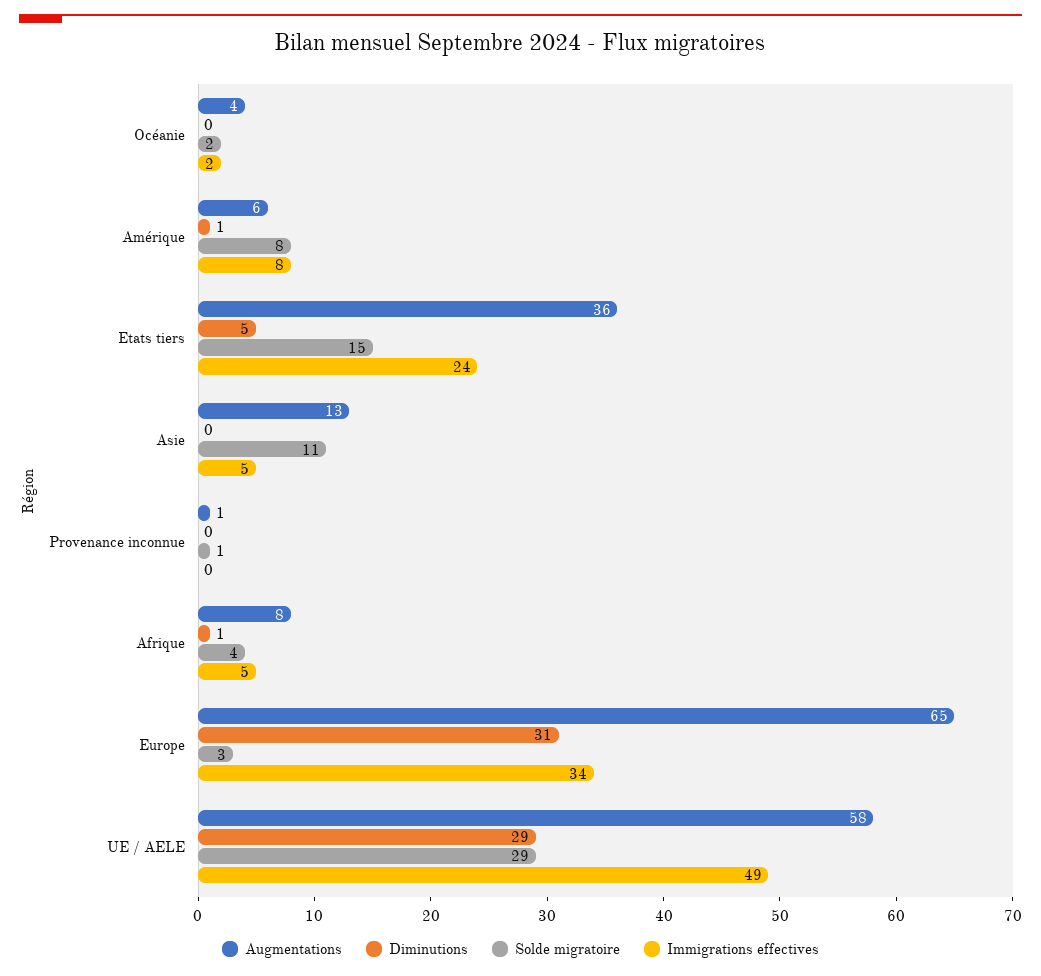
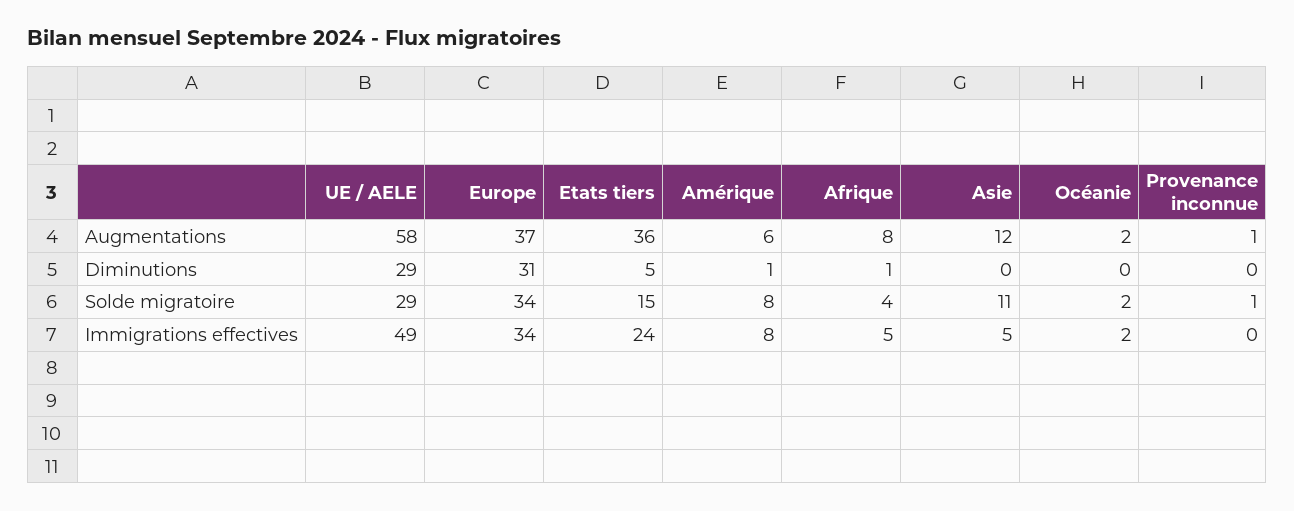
  {
    "Augmentations": {
-     "Océanie": 4,
+     "Océanie": 2,
      "Amérique": 6,
      "Etats tiers": 36,
-     "Asie": 13,
+     "Asie": 12,
      "Provenance inconnue": 1,
      "Afrique": 8,
-     "Europe": 65,
+     "Europe": 37,
      "UE / AELE": 58
    },
    "Diminutions": {
      "Océanie": 0,
      "Amérique": 1,
      "Etats tiers": 5,
      "Asie": 0,
      "Provenance inconnue": 0,
      "Afrique": 1,
      "Europe": 31,
      "UE / AELE": 29
    },
    "Solde migratoire": {
      "Océanie": 2,
      "Amérique": 8,
      "Etats tiers": 15,
      "Asie": 11,
      "Provenance inconnue": 1,
      "Afrique": 4,
-     "Europe": 3,
+     "Europe": 34,
      "UE / AELE": 29
    },
    "Immigrations effectives": {
      "Océanie": 2,
      "Amérique": 8,
      "Etats tiers": 24,
      "Asie": 5,
      "Provenance inconnue": 0,
      "Afrique": 5,
      "Europe": 34,
      "UE / AELE": 49
    }
  }

